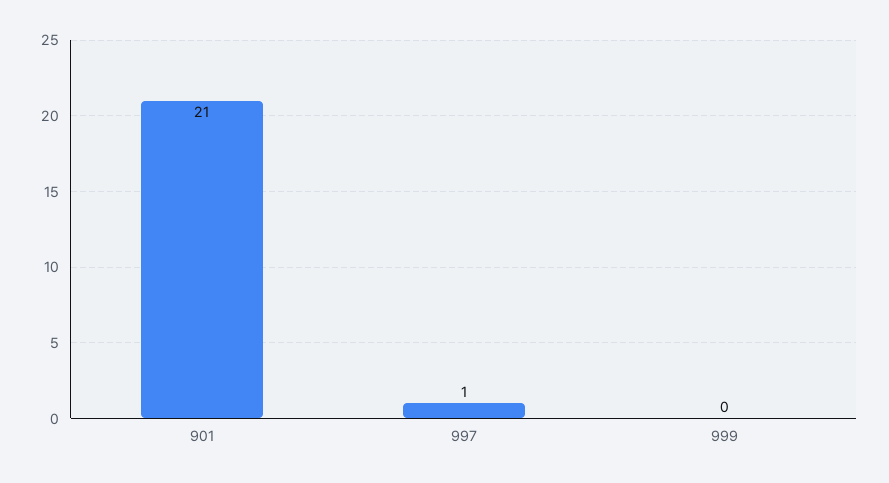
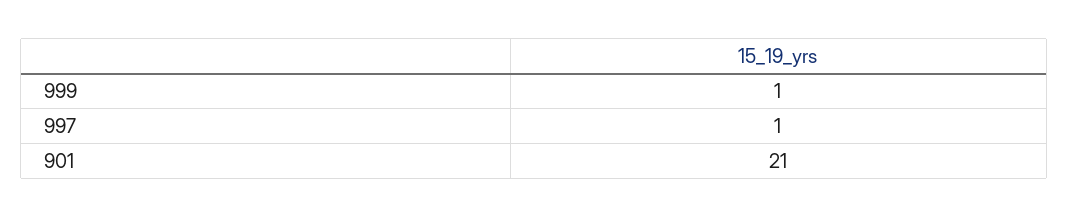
  {
    "901": 21,
    "997": 1,
-   "999": 0
+   "999": 1
  }

